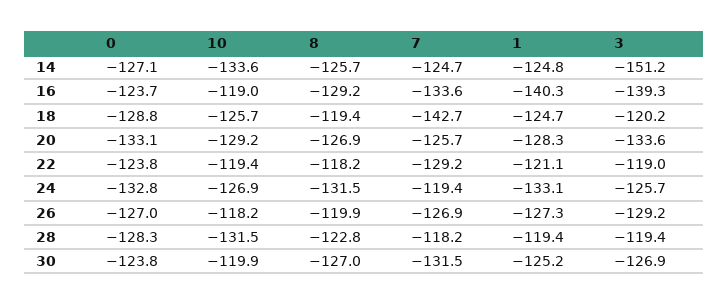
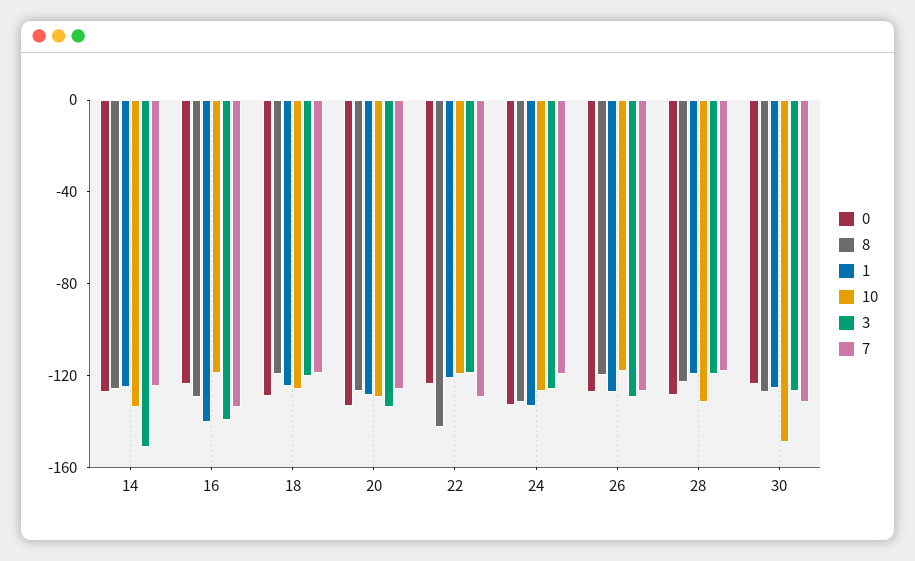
  {
    "0": {
      "14": -127.1,
      "16": -123.7,
      "18": -128.8,
      "20": -133.1,
      "22": -123.8,
      "24": -132.8,
      "26": -127,
      "28": -128.3,
      "30": -123.8
    },
    "10": {
      "14": -133.6,
      "16": -119,
      "18": -125.7,
      "20": -129.2,
      "22": -119.4,
      "24": -126.9,
      "26": -118.2,
      "28": -131.5,
-     "30": -119.9
+     "30": -150
    },
    "8": {
      "14": -125.7,
      "16": -129.2,
      "18": -119.4,
      "20": -126.9,
-     "22": -118.2,
+     "22": -140,
      "24": -131.5,
      "26": -119.9,
      "28": -122.8,
      "30": -127
    },
    "7": {
      "14": -124.7,
      "16": -133.6,
-     "18": -142.7,
+     "18": -120,
      "20": -125.7,
      "22": -129.2,
      "24": -119.4,
      "26": -126.9,
      "28": -118.2,
      "30": -131.5
    },
    "1": {
      "14": -124.8,
      "16": -140.3,
      "18": -124.7,
      "20": -128.3,
      "22": -121.1,
      "24": -133.1,
      "26": -127.3,
      "28": -119.4,
      "30": -125.2
    },
    "3": {
      "14": -151.2,
      "16": -139.3,
      "18": -120.2,
      "20": -133.6,
      "22": -119,
      "24": -125.7,
      "26": -129.2,
      "28": -119.4,
      "30": -126.9
    }
  }

